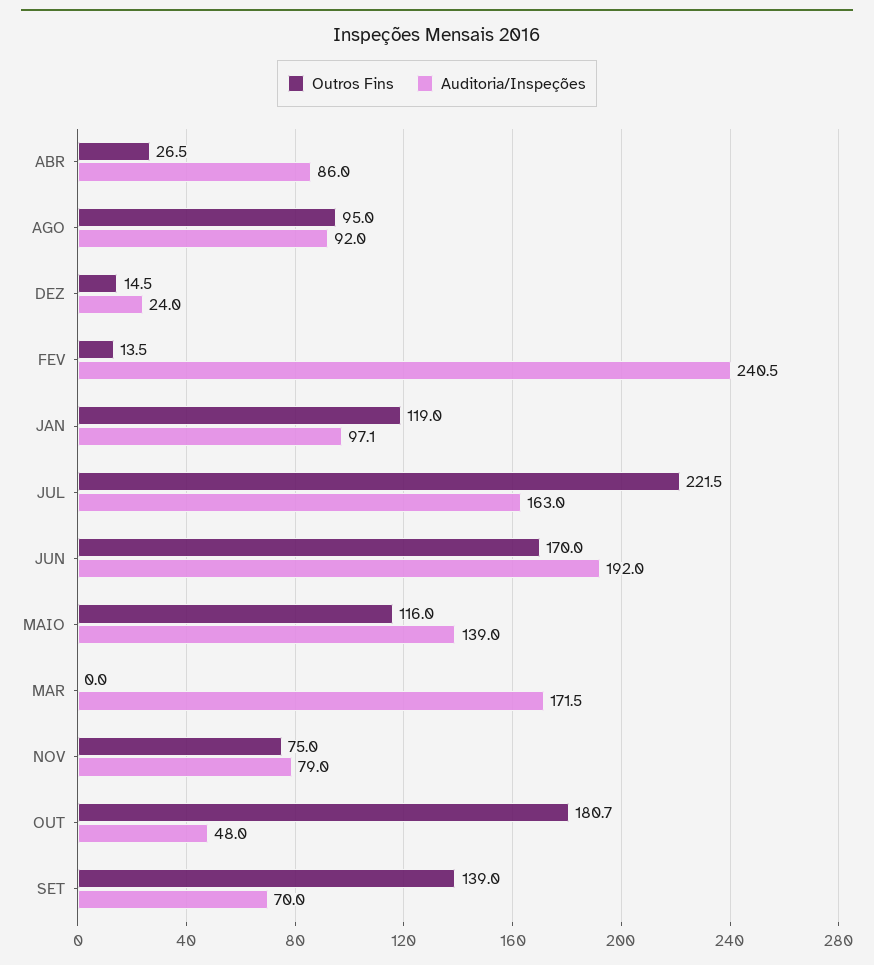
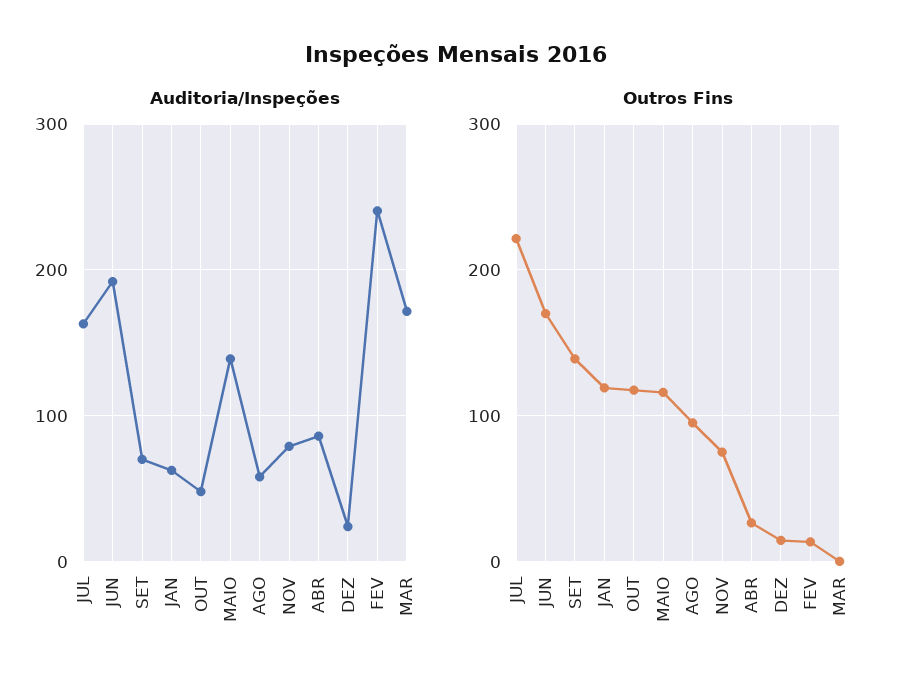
  {
    "Outros Fins": {
      "ABR": 26.5,
      "AGO": 95,
      "DEZ": 14.5,
      "FEV": 13.5,
      "JAN": 119,
      "JUL": 221.5,
      "JUN": 170,
      "MAIO": 116,
      "MAR": 0,
      "NOV": 75,
-     "OUT": 180.7,
+     "OUT": 120,
      "SET": 139
    },
    "Auditoria/Inspeções": {
      "ABR": 86,
-     "AGO": 92,
+     "AGO": 60,
      "DEZ": 24,
      "FEV": 240.5,
-     "JAN": 97.1,
+     "JAN": 60,
      "JUL": 163,
      "JUN": 192,
      "MAIO": 139,
      "MAR": 171.5,
      "NOV": 79,
      "OUT": 48,
      "SET": 70
    }
  }

